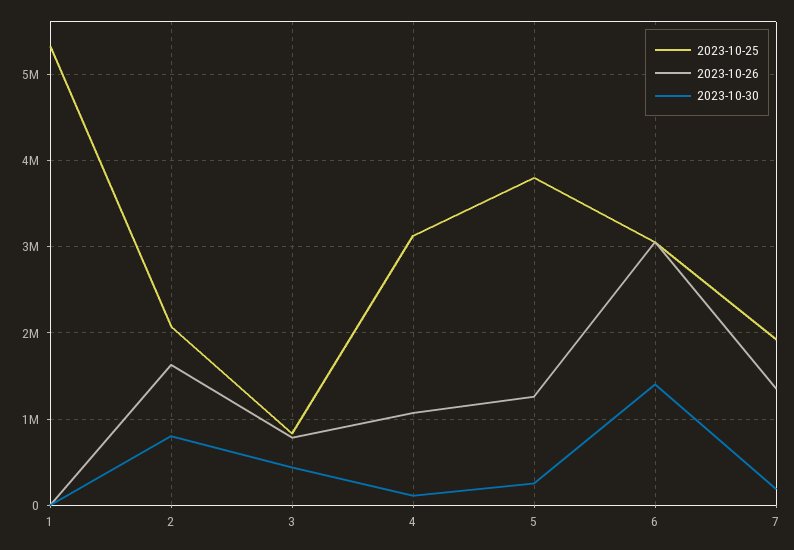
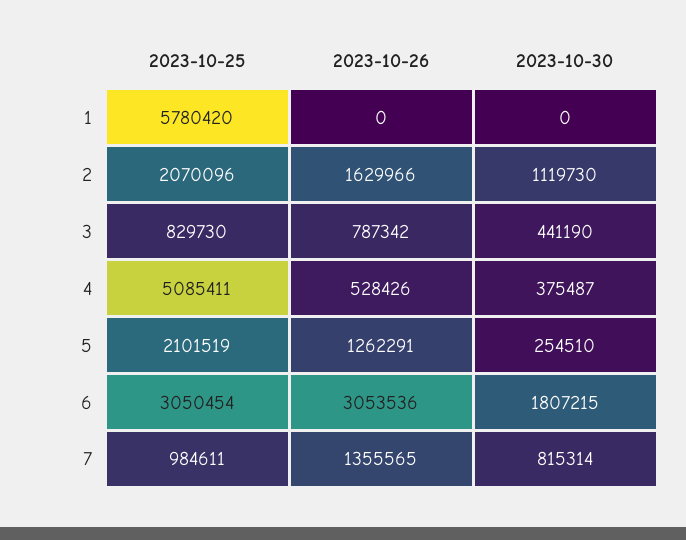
  {
    "2023-10-25": {
-     "1": 5300000,
+     "1": 5780420,
      "2": 2070096,
      "3": 829730,
-     "4": 3100000,
+     "4": 5085411,
-     "5": 3800000,
+     "5": 2101519,
      "6": 3050454,
-     "7": 1900000
+     "7": 984611
    },
    "2023-10-26": {
      "1": 0,
      "2": 1629966,
      "3": 787342,
-     "4": 1100000,
+     "4": 528426,
      "5": 1262291,
      "6": 3053536,
      "7": 1355565
    },
    "2023-10-30": {
      "1": 0,
-     "2": 800000,
+     "2": 1119730,
      "3": 441190,
-     "4": 100000,
+     "4": 375487,
      "5": 254510,
-     "6": 1400000,
+     "6": 1807215,
-     "7": 200000
+     "7": 815314
    }
  }

